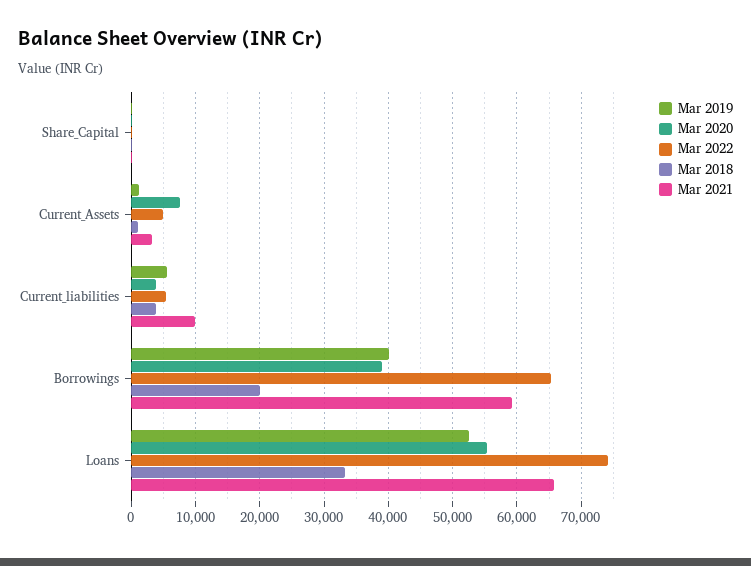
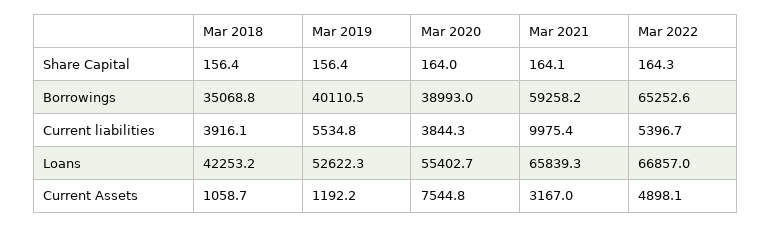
  {
    "Mar 2019": {
      "Share_Capital": 156.4,
      "Current_Assets": 1192.2,
      "Current_liabilities": 5534.8,
      "Borrowings": 40110.5,
      "Loans": 52622.3
    },
    "Mar 2020": {
      "Share_Capital": 164,
      "Current_Assets": 7544.8,
      "Current_liabilities": 3844.3,
      "Borrowings": 38993,
      "Loans": 55402.7
    },
    "Mar 2022": {
      "Share_Capital": 164.3,
      "Current_Assets": 4898.1,
      "Current_liabilities": 5396.7,
      "Borrowings": 65252.6,
-     "Loans": 74000
+     "Loans": 66857
    },
    "Mar 2018": {
      "Share_Capital": 156.4,
      "Current_Assets": 1058.7,
      "Current_liabilities": 3916.1,
-     "Borrowings": 20000,
+     "Borrowings": 35068.8,
-     "Loans": 33000
+     "Loans": 42253.2
    },
    "Mar 2021": {
      "Share_Capital": 164.1,
      "Current_Assets": 3167,
      "Current_liabilities": 9975.4,
      "Borrowings": 59258.2,
      "Loans": 65839.3
    }
  }

